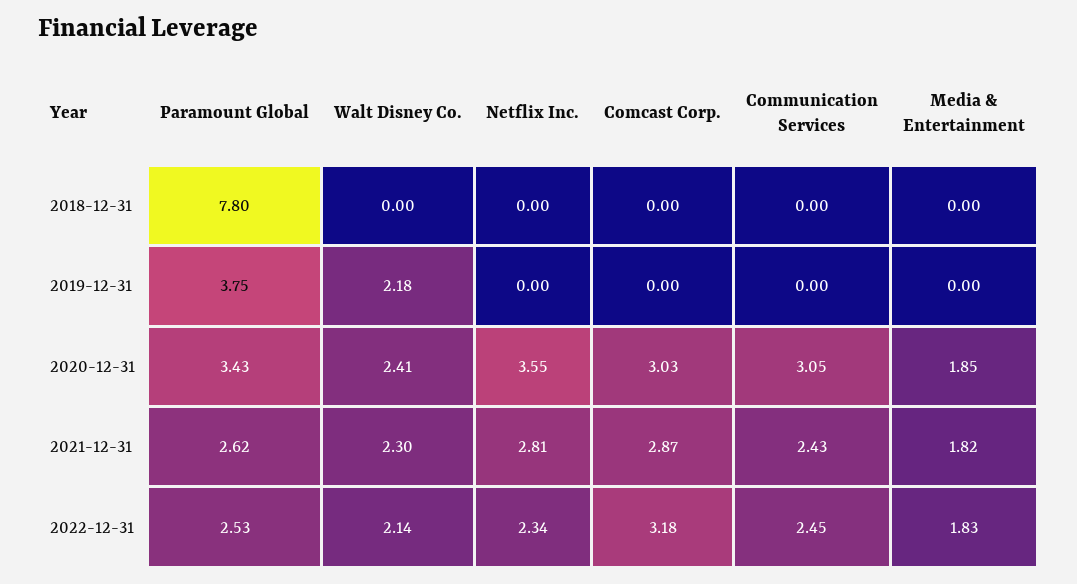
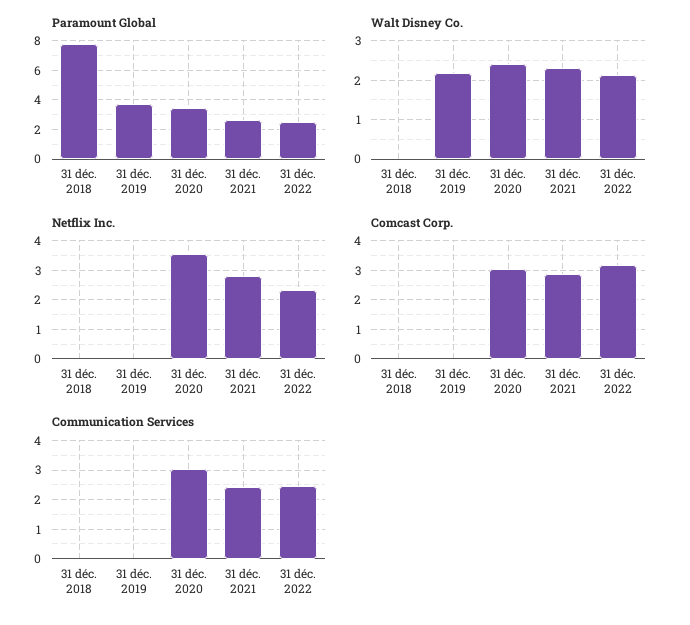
  {
    "Paramount Global": {
      "2018-12-31": 7.8,
      "2019-12-31": 3.75,
      "2020-12-31": 3.43,
      "2021-12-31": 2.62,
      "2022-12-31": 2.53
    },
    "Walt Disney Co.": {
      "2018-12-31": 0,
      "2019-12-31": 2.18,
      "2020-12-31": 2.41,
      "2021-12-31": 2.3,
      "2022-12-31": 2.14
    },
    "Netflix Inc.": {
      "2018-12-31": 0,
      "2019-12-31": 0,
      "2020-12-31": 3.55,
      "2021-12-31": 2.81,
      "2022-12-31": 2.34
    },
    "Comcast Corp.": {
      "2018-12-31": 0,
      "2019-12-31": 0,
      "2020-12-31": 3.03,
      "2021-12-31": 2.87,
      "2022-12-31": 3.18
    },
    "Communication Services": {
      "2018-12-31": 0,
      "2019-12-31": 0,
      "2020-12-31": 3.05,
      "2021-12-31": 2.43,
      "2022-12-31": 2.45
-   },
+   }
-   "Media & Entertainment": {
-     "2018-12-31": 0,
-     "2019-12-31": 0,
-     "2020-12-31": 1.85,
-     "2021-12-31": 1.82,
-     "2022-12-31": 1.83
-   }
  }

